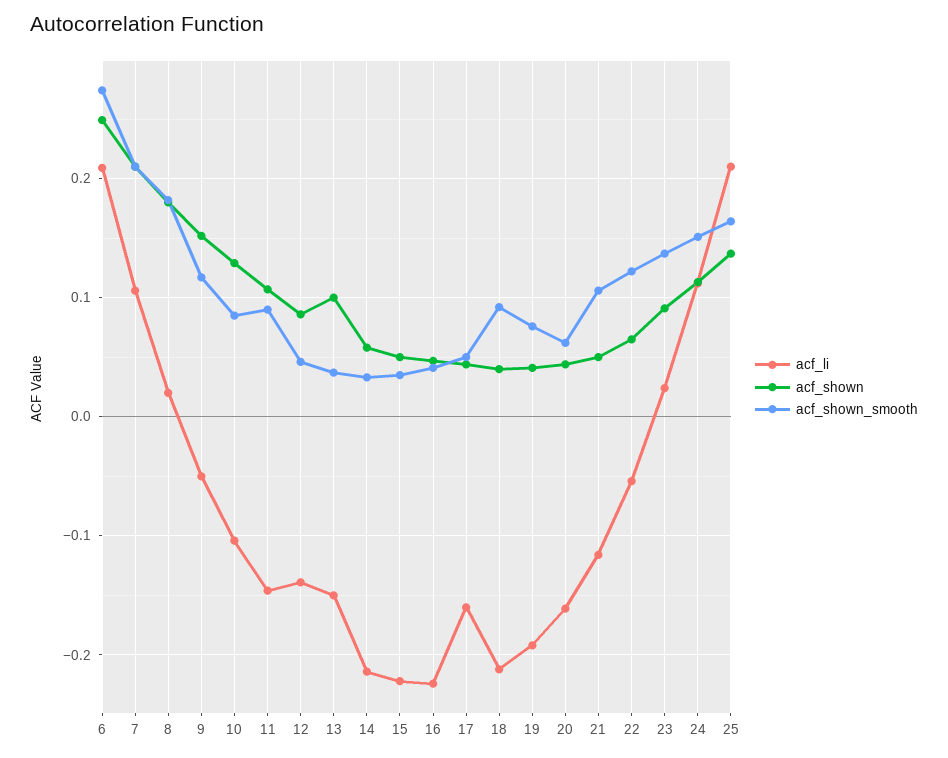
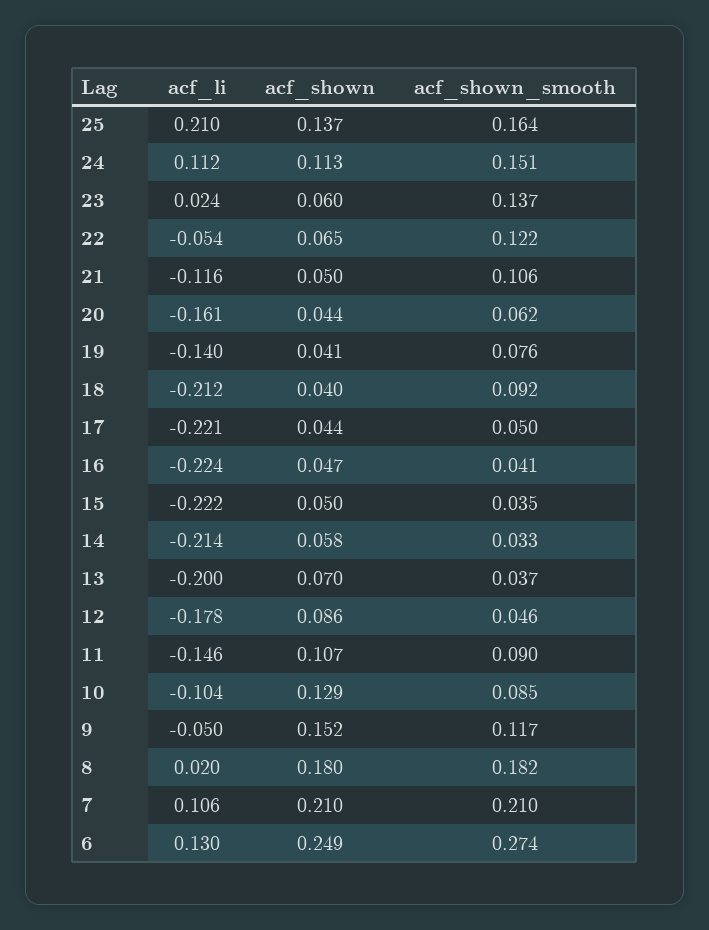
  {
    "acf_li": {
-     "6": 0.21,
+     "6": 0.13,
      "7": 0.106,
      "8": 0.02,
      "9": -0.05,
      "10": -0.104,
      "11": -0.146,
-     "12": -0.14,
+     "12": -0.178,
-     "13": -0.15,
+     "13": -0.2,
      "14": -0.214,
      "15": -0.222,
      "16": -0.224,
-     "17": -0.16,
+     "17": -0.221,
      "18": -0.212,
-     "19": -0.19,
+     "19": -0.14,
      "20": -0.161,
      "21": -0.116,
      "22": -0.054,
      "23": 0.024,
      "24": 0.112,
      "25": 0.21
    },
    "acf_shown": {
      "6": 0.249,
      "7": 0.21,
      "8": 0.18,
      "9": 0.152,
      "10": 0.129,
      "11": 0.107,
      "12": 0.086,
-     "13": 0.1,
+     "13": 0.07,
      "14": 0.058,
      "15": 0.05,
      "16": 0.047,
      "17": 0.044,
      "18": 0.04,
      "19": 0.041,
      "20": 0.044,
      "21": 0.05,
      "22": 0.065,
-     "23": 0.09,
+     "23": 0.06,
      "24": 0.113,
      "25": 0.137
    },
    "acf_shown_smooth": {
      "6": 0.274,
      "7": 0.21,
      "8": 0.182,
      "9": 0.117,
      "10": 0.085,
      "11": 0.09,
      "12": 0.046,
      "13": 0.037,
      "14": 0.033,
      "15": 0.035,
      "16": 0.041,
      "17": 0.05,
      "18": 0.092,
      "19": 0.076,
      "20": 0.062,
      "21": 0.106,
      "22": 0.122,
      "23": 0.137,
      "24": 0.151,
      "25": 0.164
    }
  }

